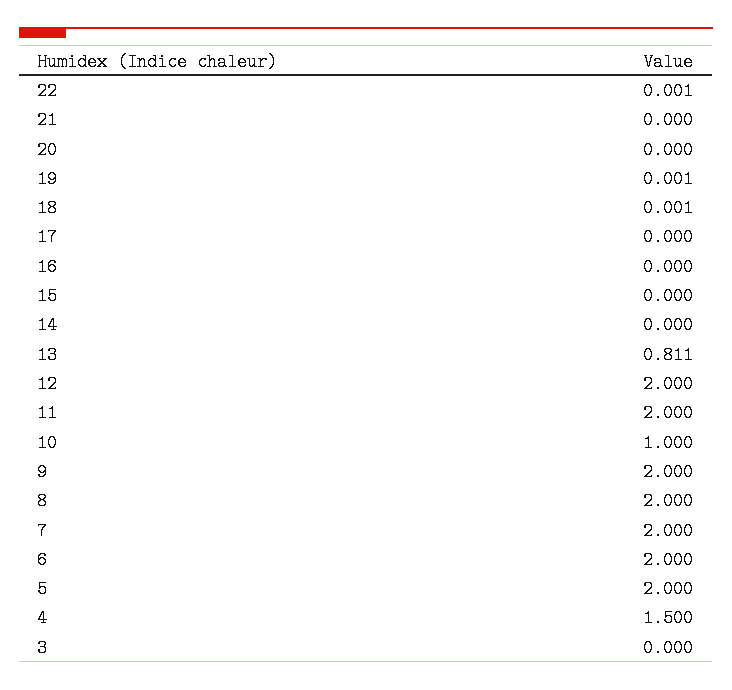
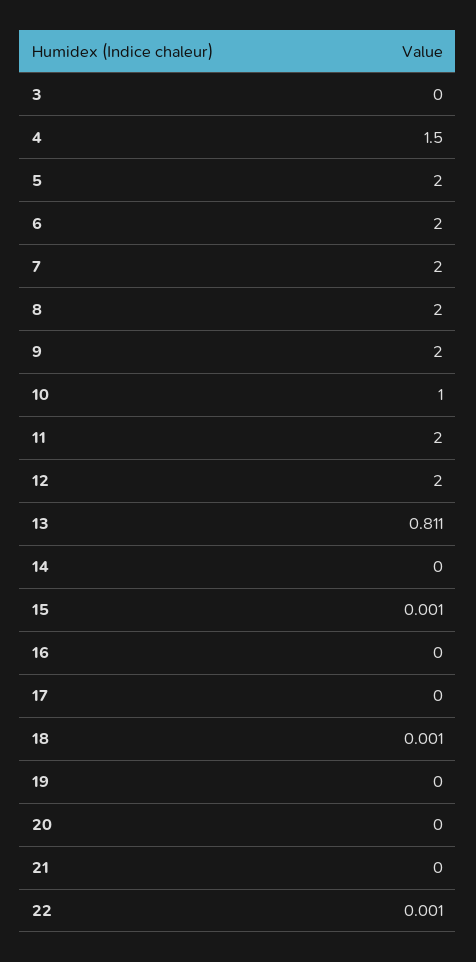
  {
    "22": 0.001,
    "21": 0,
    "20": 0,
-   "19": 0.001,
+   "19": 0,
    "18": 0.001,
    "17": 0,
    "16": 0,
-   "15": 0,
+   "15": 0.001,
    "14": 0,
    "13": 0.811,
    "12": 2,
    "11": 2,
    "10": 1,
    "9": 2,
    "8": 2,
    "7": 2,
    "6": 2,
    "5": 2,
    "4": 1.5,
    "3": 0
  }

